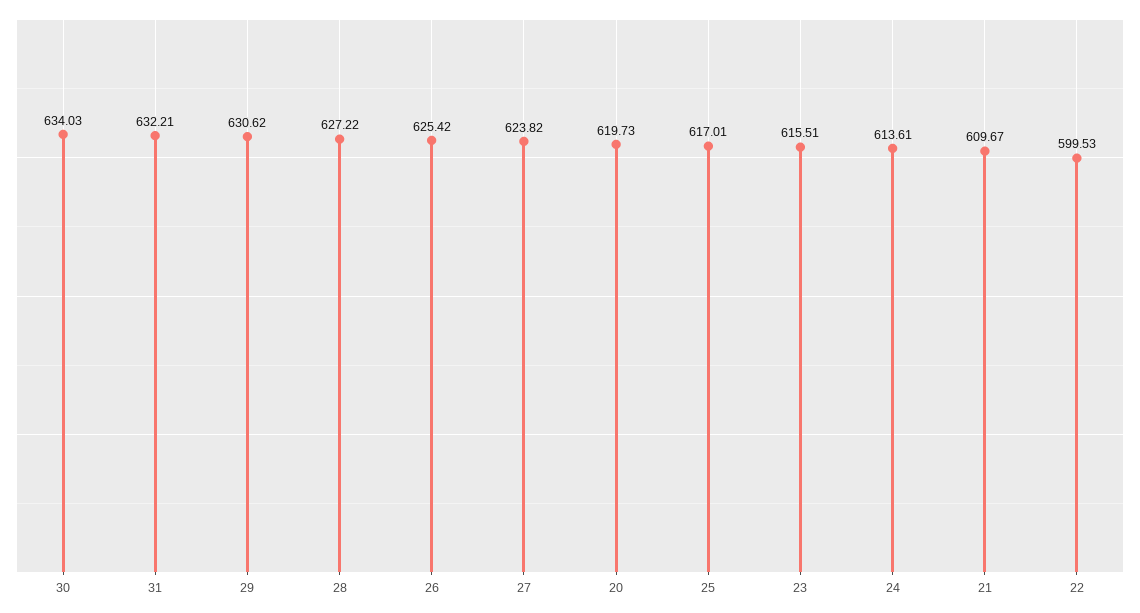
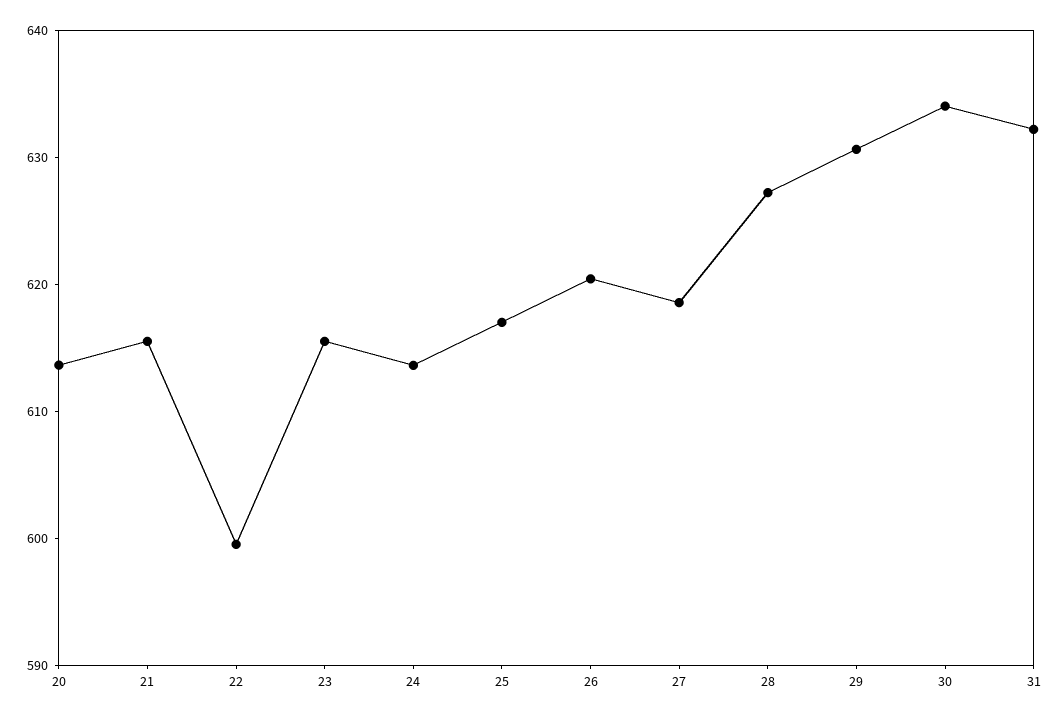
  {
    "30": 634.03,
    "31": 632.21,
    "29": 630.62,
    "28": 627.22,
-   "26": 625.42,
+   "26": 620,
-   "27": 623.82,
+   "27": 618,
-   "20": 619.73,
+   "20": 614,
    "25": 617.01,
    "23": 615.51,
    "24": 613.61,
-   "21": 609.67,
+   "21": 616,
    "22": 599.53
  }

